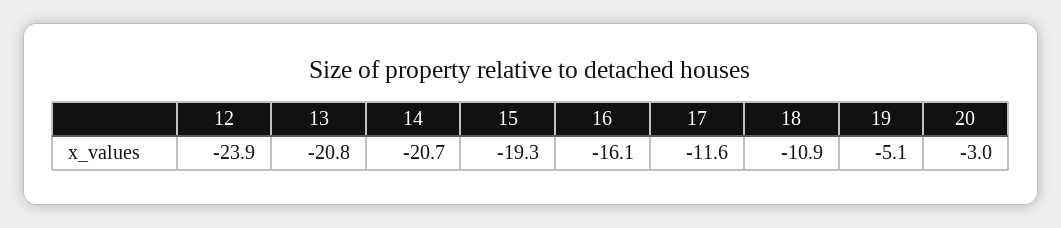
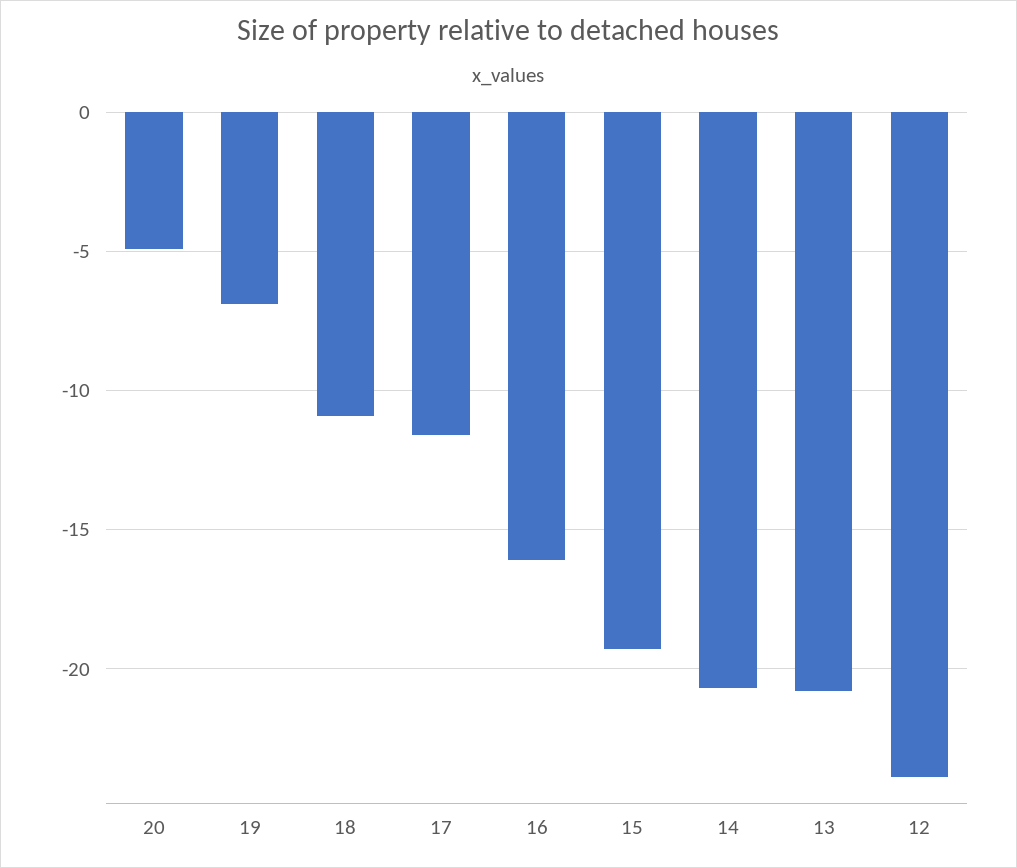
  {
    "12": -23.9,
    "13": -20.8,
    "14": -20.7,
    "15": -19.3,
    "16": -16.1,
    "17": -11.6,
    "18": -10.9,
-   "19": -5.1,
+   "19": -7,
-   "20": -3
+   "20": -5
  }

